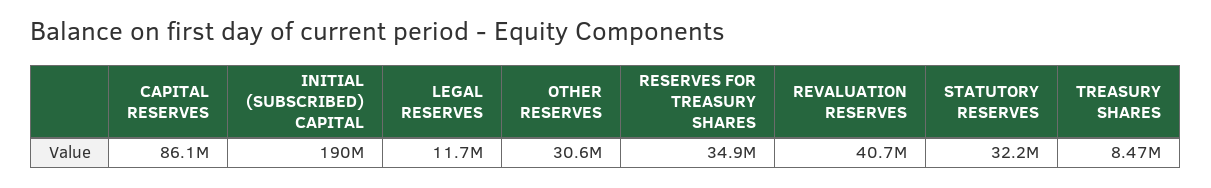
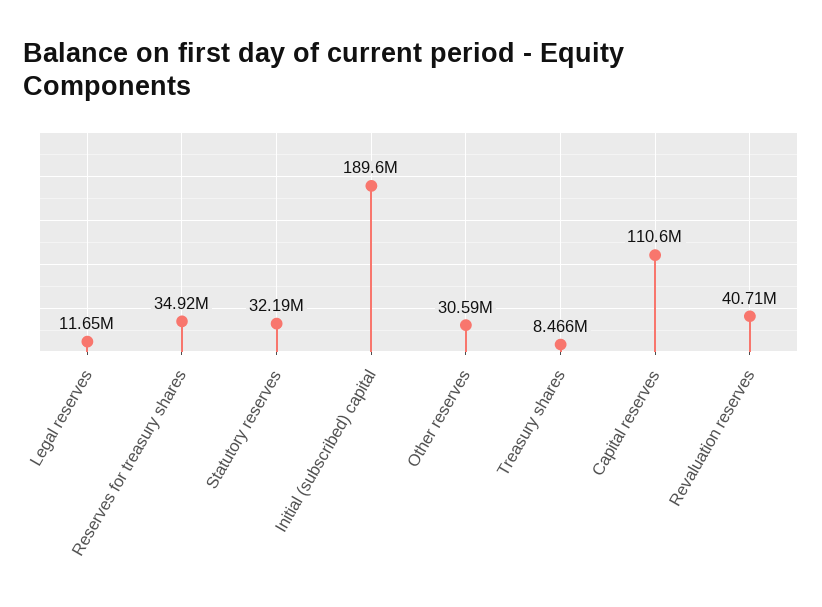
  {
-   "CAPITAL RESERVES": 86100000,
+   "CAPITAL RESERVES": 110600000,
    "INITIAL (SUBSCRIBED) CAPITAL": 189600000,
    "LEGAL RESERVES": 11650000,
    "OTHER RESERVES": 30590000,
    "RESERVES FOR TREASURY SHARES": 34920000,
    "REVALUATION RESERVES": 40710000,
    "STATUTORY RESERVES": 32190000,
    "TREASURY SHARES": 8466000
  }

